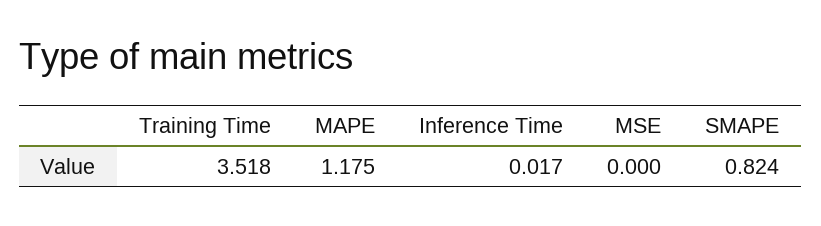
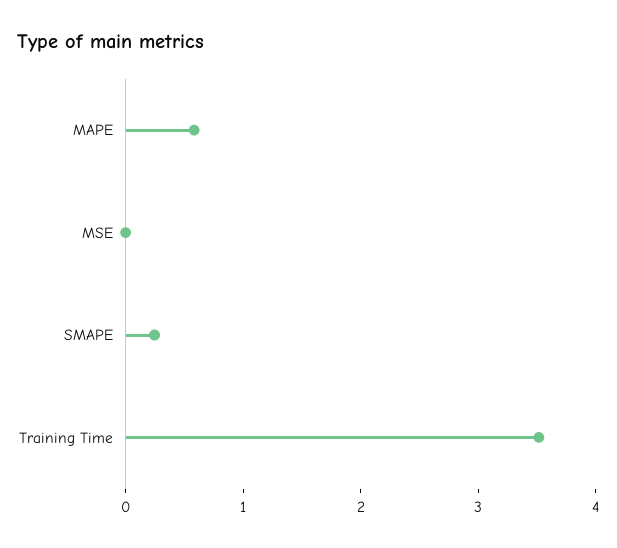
  {
    "Training Time": 3.518,
-   "MAPE": 1.175,
+   "MAPE": 0.6,
-   "Inference Time": 0.017,
    "MSE": 0,
-   "SMAPE": 0.824
+   "SMAPE": 0.2
  }

